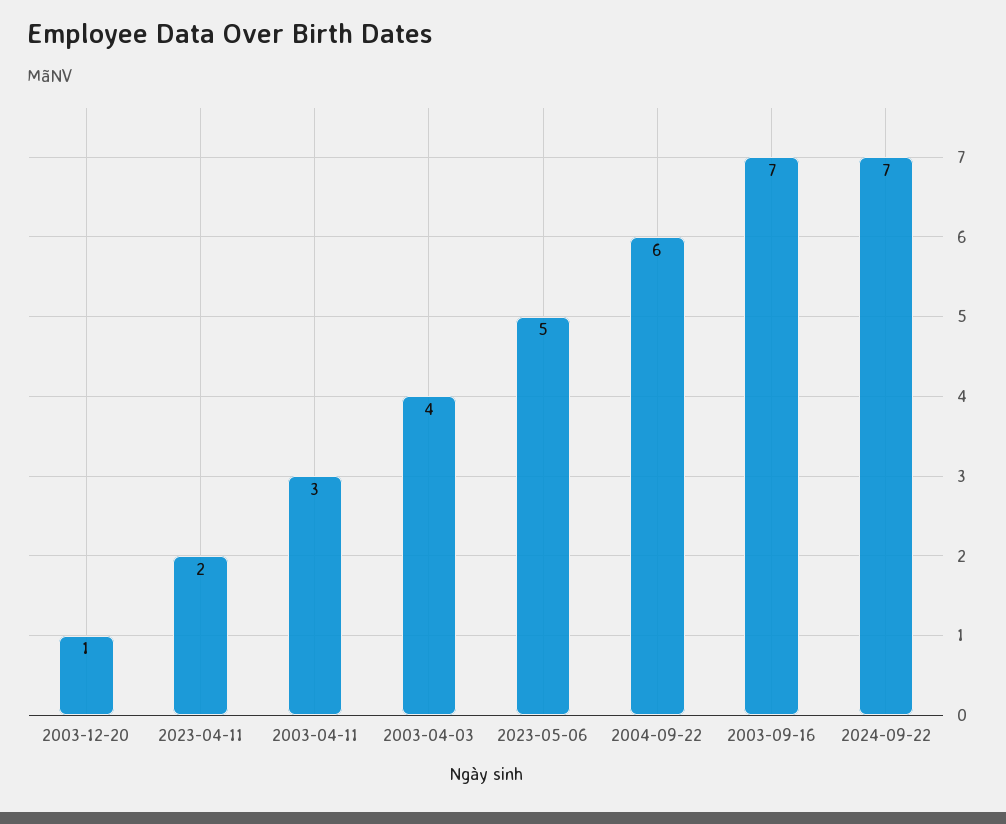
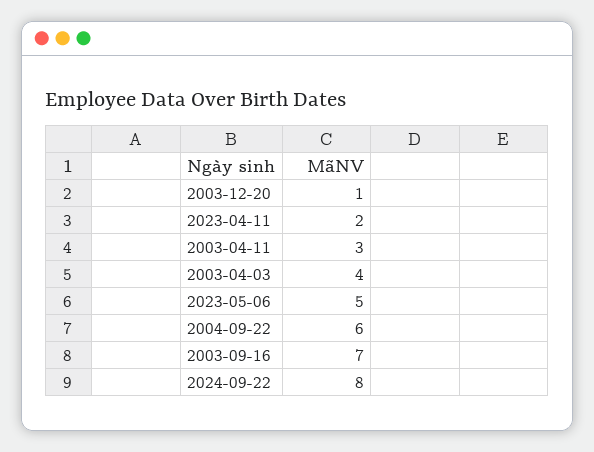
  {
    "2003-12-20": 1,
    "2023-04-11": 2,
    "2003-04-11": 3,
    "2003-04-03": 4,
    "2023-05-06": 5,
    "2004-09-22": 6,
    "2003-09-16": 7,
-   "2024-09-22": 7
+   "2024-09-22": 8
  }

